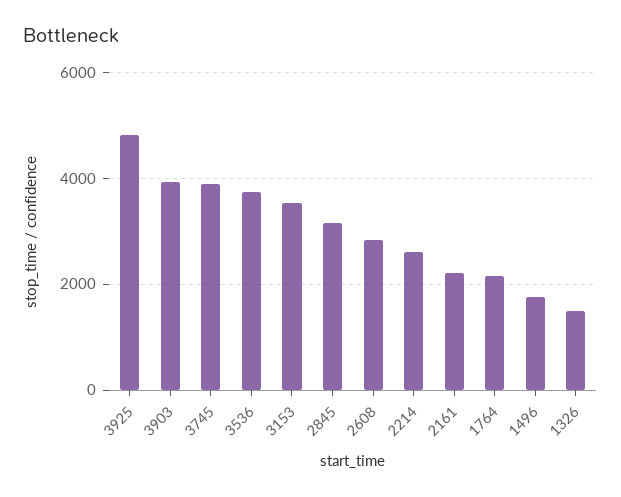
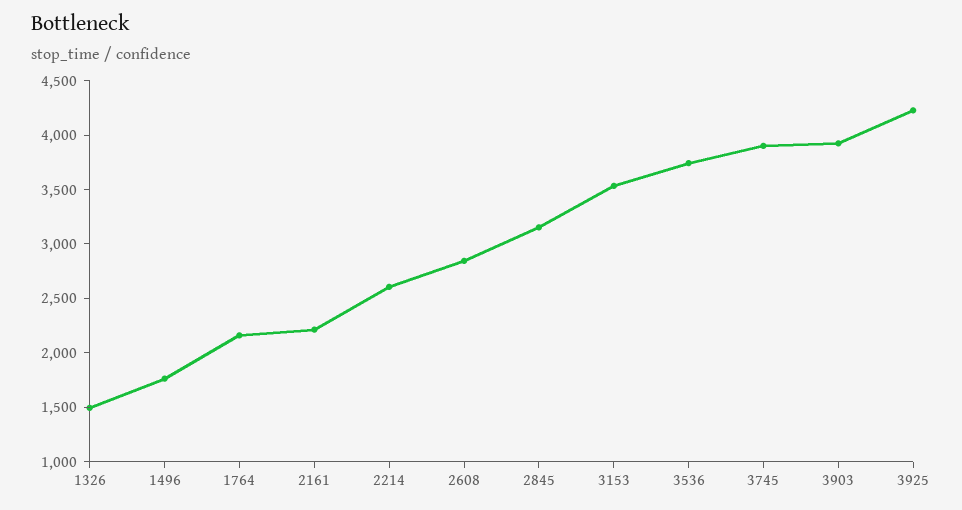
  {
-   "3925": 4800,
+   "3925": 4200,
    "3903": 3900,
    "3745": 3900,
    "3536": 3700,
    "3153": 3500,
    "2845": 3200,
    "2608": 2800,
    "2214": 2600,
    "2161": 2200,
    "1764": 2200,
    "1496": 1800,
    "1326": 1500
  }

